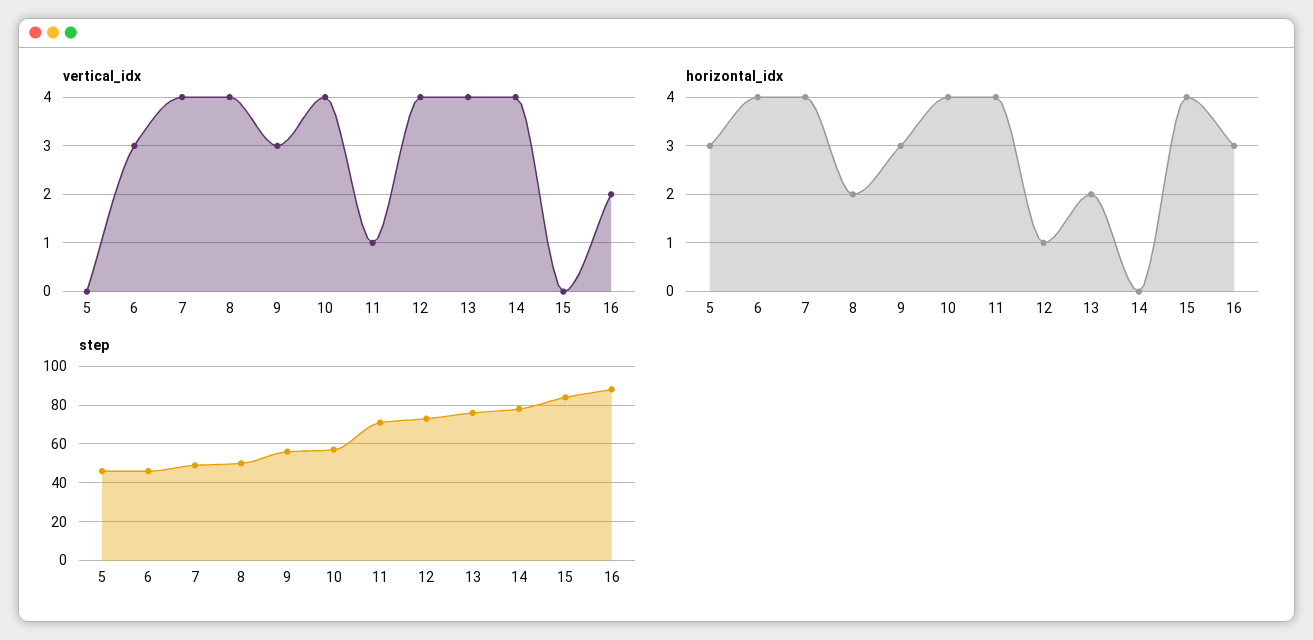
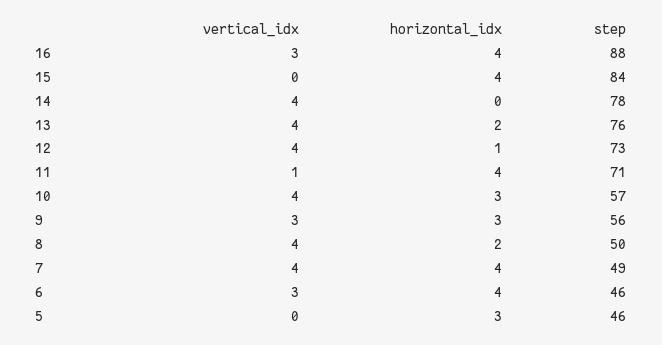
  {
    "vertical_idx": {
      "5": 0,
      "6": 3,
      "7": 4,
      "8": 4,
      "9": 3,
      "10": 4,
      "11": 1,
      "12": 4,
      "13": 4,
      "14": 4,
      "15": 0,
-     "16": 2
+     "16": 3
    },
    "horizontal_idx": {
      "5": 3,
      "6": 4,
      "7": 4,
      "8": 2,
      "9": 3,
-     "10": 4,
+     "10": 3,
      "11": 4,
      "12": 1,
      "13": 2,
      "14": 0,
      "15": 4,
-     "16": 3
+     "16": 4
    },
    "step": {
      "5": 46,
      "6": 46,
      "7": 49,
      "8": 50,
      "9": 56,
      "10": 57,
      "11": 71,
      "12": 73,
      "13": 76,
      "14": 78,
      "15": 84,
      "16": 88
    }
  }

